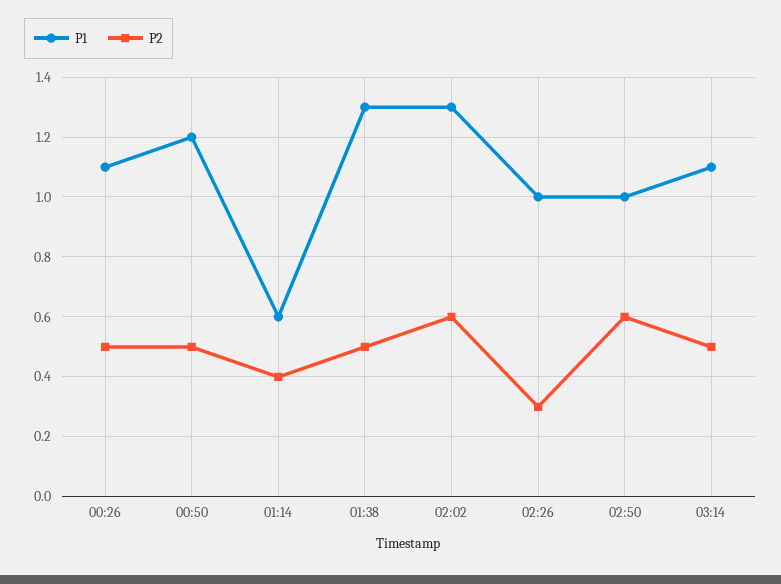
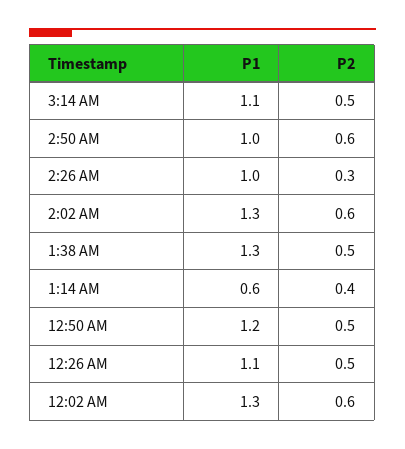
  {
    "P1": {
      "00:26": 1.1,
      "00:50": 1.2,
      "01:14": 0.6,
      "01:38": 1.3,
      "02:02": 1.3,
      "02:26": 1,
      "02:50": 1,
-     "03:14": 1.1
+     "03:14": 1.1,
+     "12:02 AM": 1.3
    },
    "P2": {
      "00:26": 0.5,
      "00:50": 0.5,
      "01:14": 0.4,
      "01:38": 0.5,
      "02:02": 0.6,
      "02:26": 0.3,
      "02:50": 0.6,
-     "03:14": 0.5
+     "03:14": 0.5,
+     "12:02 AM": 0.6
    }
  }

